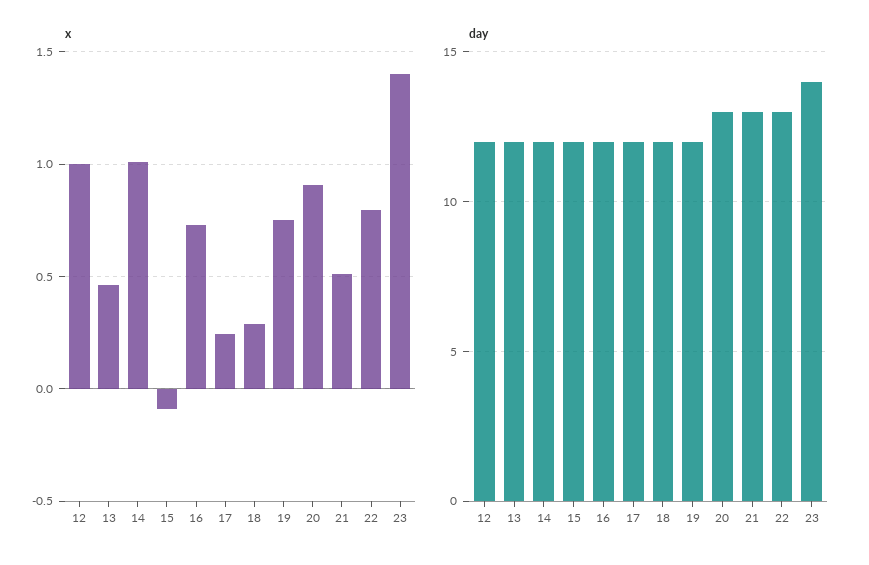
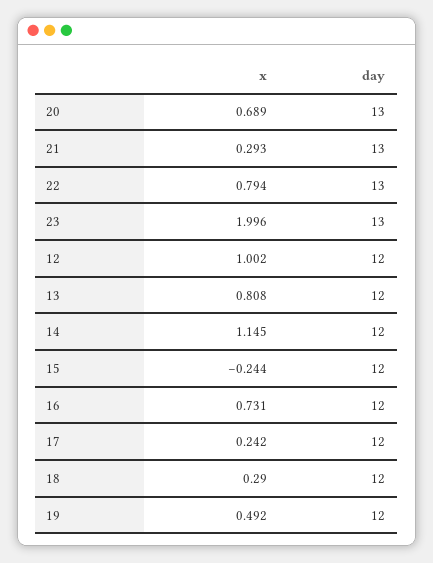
  {
    "x": {
      "12": 1.002,
-     "13": 0.45,
+     "13": 0.808,
-     "14": 1,
+     "14": 1.145,
-     "15": -0.1,
+     "15": -0.244,
      "16": 0.731,
      "17": 0.242,
      "18": 0.29,
-     "19": 0.75,
+     "19": 0.492,
-     "20": 0.9,
+     "20": 0.689,
-     "21": 0.5,
+     "21": 0.293,
      "22": 0.794,
-     "23": 1.4
+     "23": 1.996
    },
    "day": {
      "12": 12,
      "13": 12,
      "14": 12,
      "15": 12,
      "16": 12,
      "17": 12,
      "18": 12,
      "19": 12,
      "20": 13,
      "21": 13,
      "22": 13,
-     "23": 14
+     "23": 13
    }
  }

